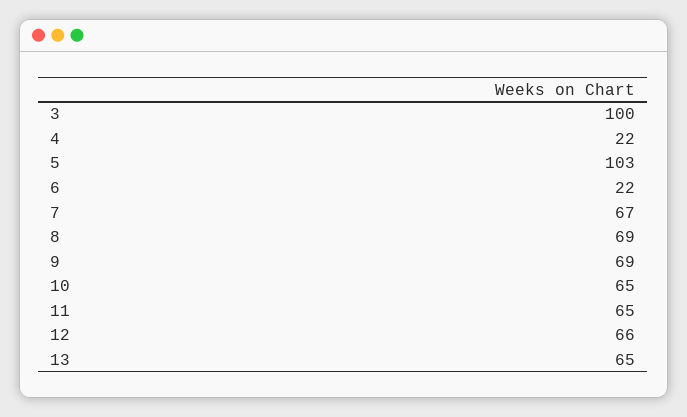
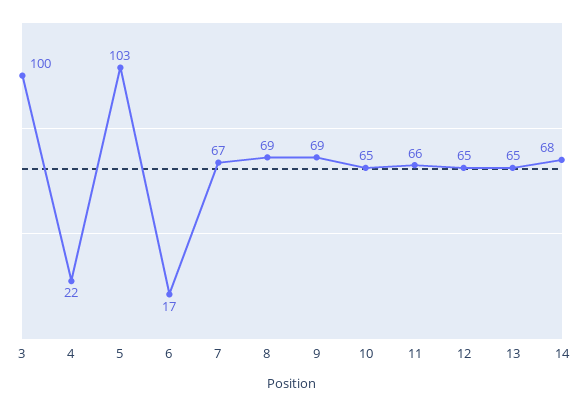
  {
    "3": 100,
    "4": 22,
    "5": 103,
-   "6": 22,
+   "6": 17,
    "7": 67,
    "8": 69,
    "9": 69,
    "10": 65,
-   "11": 65,
+   "11": 66,
-   "12": 66,
+   "12": 65,
-   "13": 65
+   "13": 65,
+   "14": 68
  }

